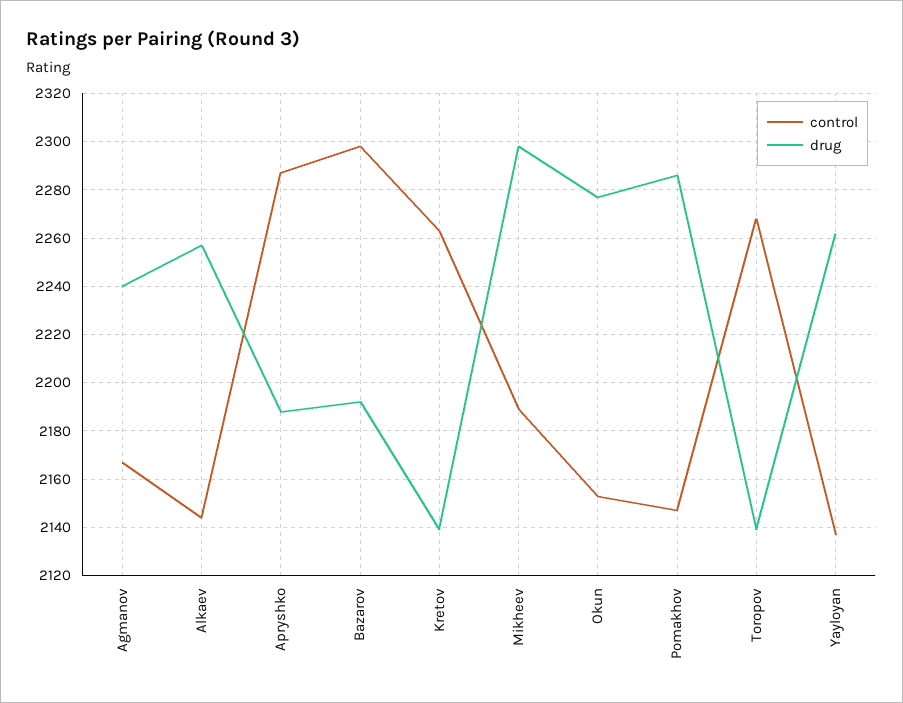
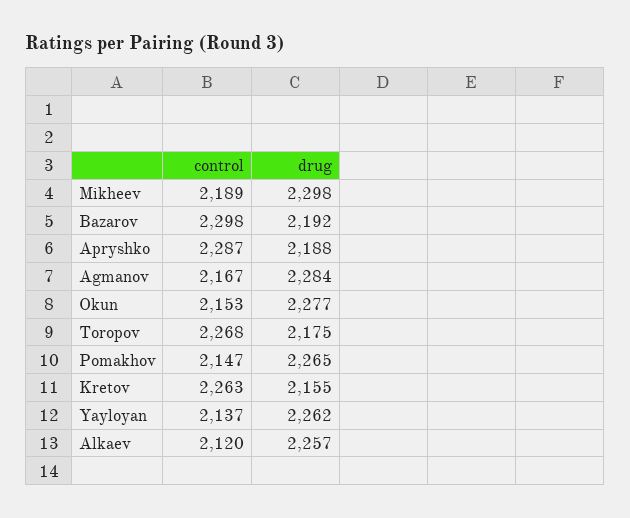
  {
    "control": {
      "Agmanov": 2167,
-     "Alkaev": 2145,
+     "Alkaev": 2120,
      "Apryshko": 2287,
      "Bazarov": 2298,
      "Kretov": 2263,
      "Mikheev": 2189,
      "Okun": 2153,
      "Pomakhov": 2147,
      "Toropov": 2268,
      "Yayloyan": 2137
    },
    "drug": {
-     "Agmanov": 2240,
+     "Agmanov": 2284,
      "Alkaev": 2257,
      "Apryshko": 2188,
      "Bazarov": 2192,
-     "Kretov": 2140,
+     "Kretov": 2155,
      "Mikheev": 2298,
      "Okun": 2277,
-     "Pomakhov": 2285,
+     "Pomakhov": 2265,
-     "Toropov": 2140,
+     "Toropov": 2175,
      "Yayloyan": 2262
    }
  }

